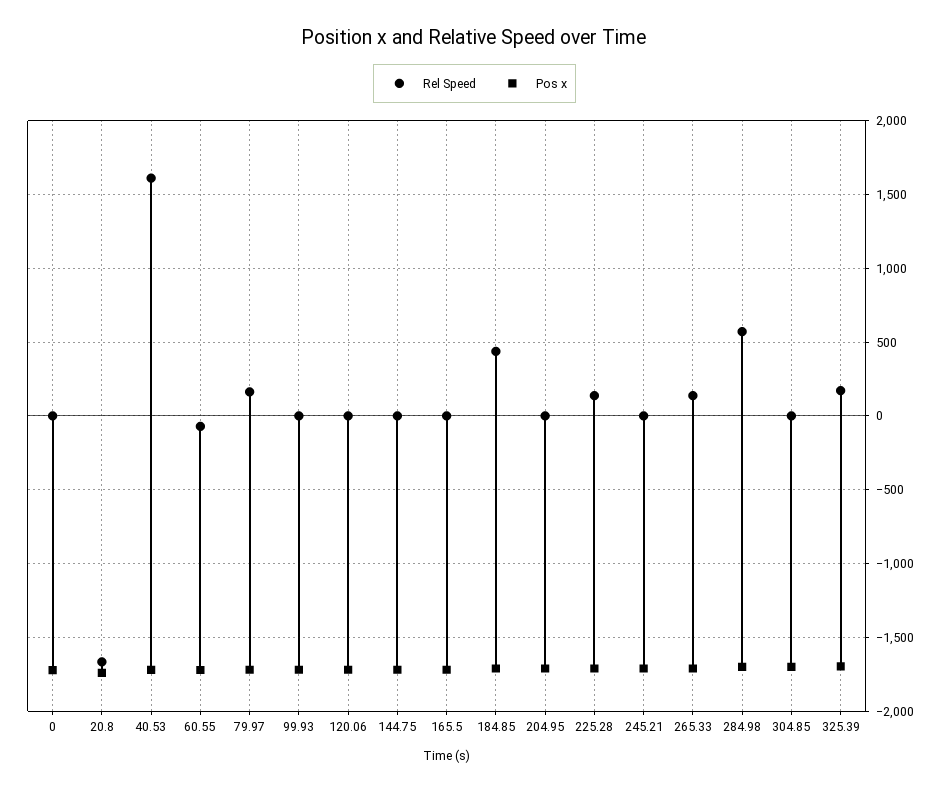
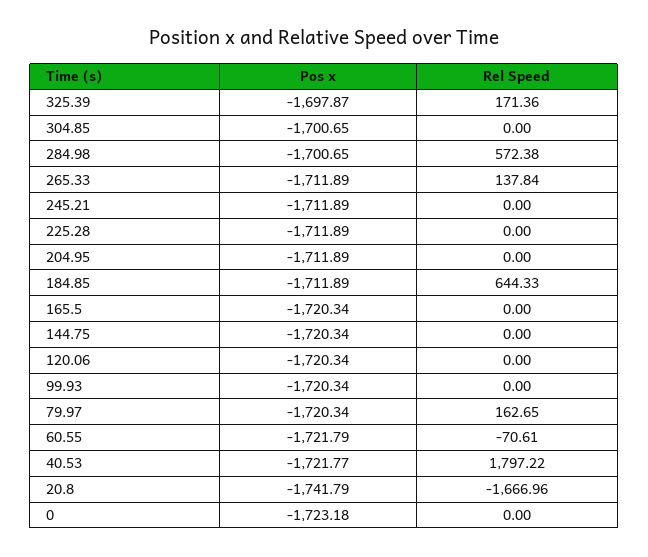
  {
    "Rel Speed": {
      "0": 0,
      "20.8": -1666.96,
-     "40.53": 1600,
+     "40.53": 1797.22,
      "60.55": -70.61,
      "79.97": 162.65,
      "99.93": 0,
      "120.06": 0,
      "144.75": 0,
      "165.5": 0,
-     "184.85": 450,
+     "184.85": 644.33,
      "204.95": 0,
-     "225.28": 150,
+     "225.28": 0,
      "245.21": 0,
      "265.33": 137.84,
      "284.98": 572.38,
      "304.85": 0,
      "325.39": 171.36
    },
    "Pos x": {
      "0": -1723.18,
      "20.8": -1741.79,
      "40.53": -1721.77,
      "60.55": -1721.79,
      "79.97": -1720.34,
      "99.93": -1720.34,
      "120.06": -1720.34,
      "144.75": -1720.34,
      "165.5": -1720.34,
      "184.85": -1711.89,
      "204.95": -1711.89,
      "225.28": -1711.89,
      "245.21": -1711.89,
      "265.33": -1711.89,
      "284.98": -1700.65,
      "304.85": -1700.65,
      "325.39": -1697.87
    }
  }

